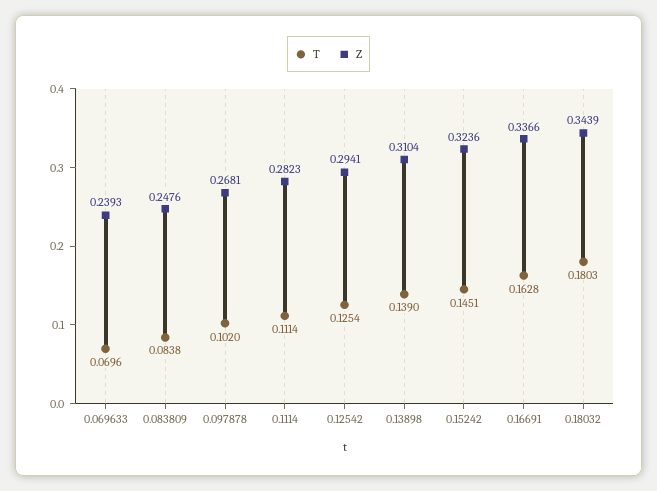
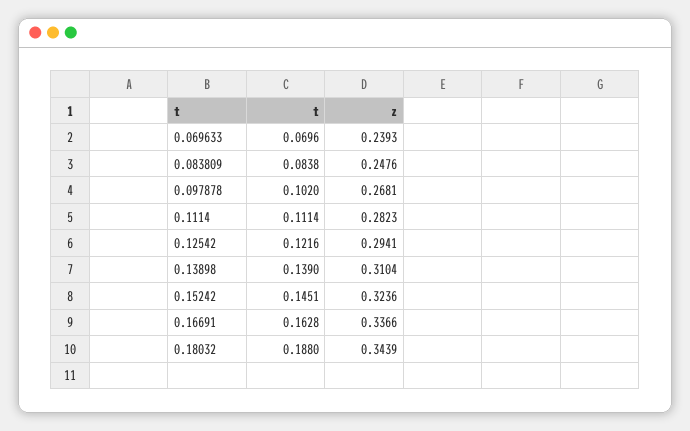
  {
    "T": {
      "0.069633": 0.0696,
      "0.083809": 0.0838,
      "0.097878": 0.102,
      "0.1114": 0.1114,
-     "0.12542": 0.1254,
+     "0.12542": 0.1216,
      "0.13898": 0.139,
      "0.15242": 0.1451,
      "0.16691": 0.1628,
-     "0.18032": 0.1803
+     "0.18032": 0.188
    },
    "Z": {
      "0.069633": 0.2393,
      "0.083809": 0.2476,
      "0.097878": 0.2681,
      "0.1114": 0.2823,
      "0.12542": 0.2941,
      "0.13898": 0.3104,
      "0.15242": 0.3236,
      "0.16691": 0.3366,
      "0.18032": 0.3439
    }
  }

